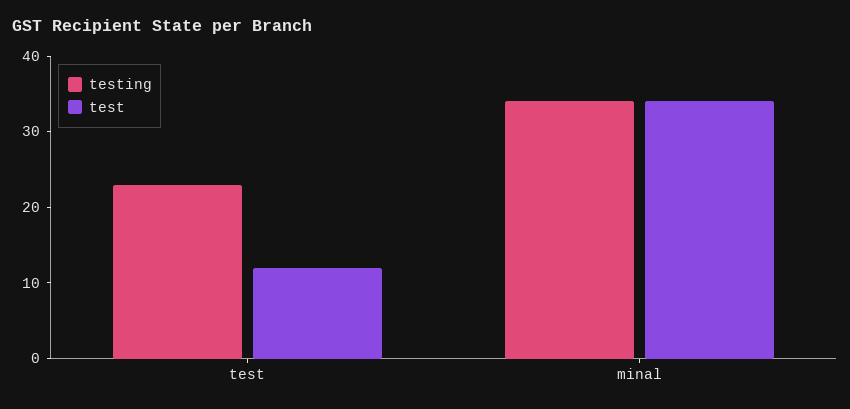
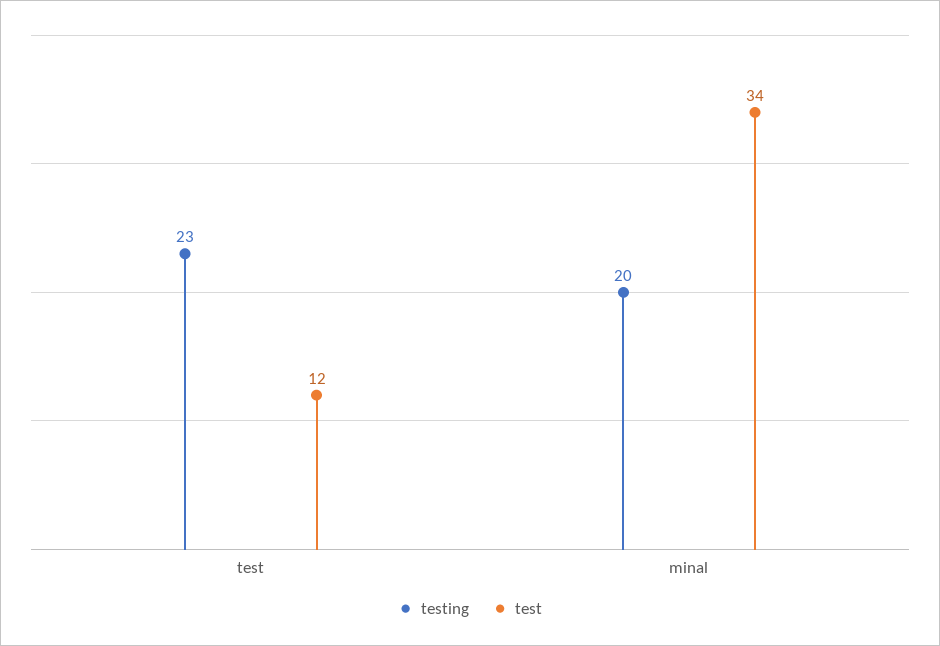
  {
    "testing": {
      "test": 23,
-     "minal": 35
+     "minal": 20
    },
    "test": {
      "test": 12,
      "minal": 34
    }
  }

